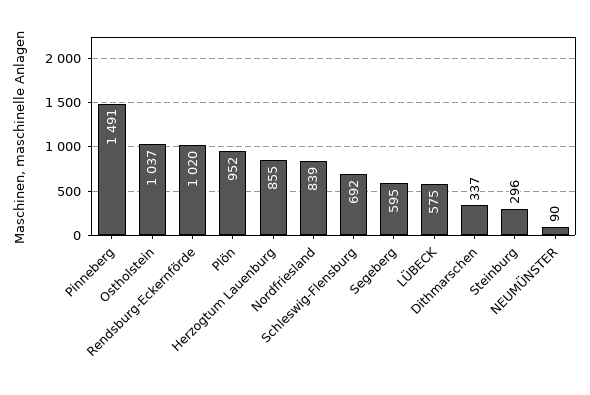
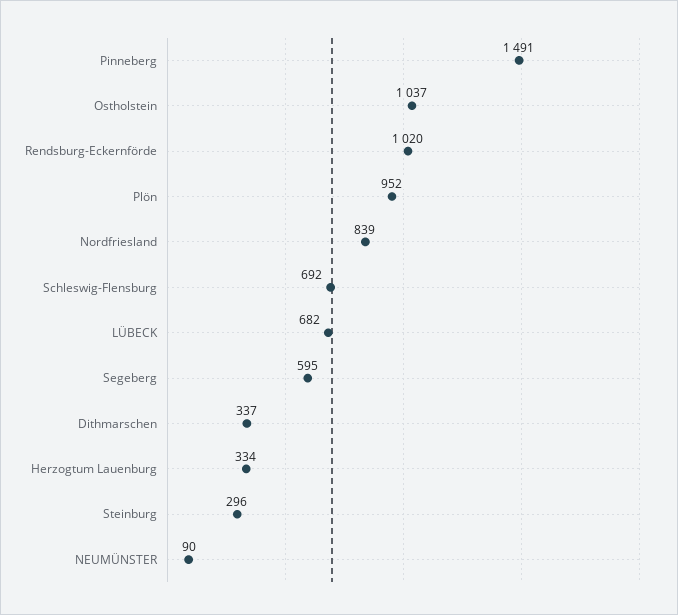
  {
    "Pinneberg": 1491,
    "Ostholstein": 1037,
    "Rendsburg-Eckernförde": 1020,
    "Plön": 952,
-   "Herzogtum Lauenburg": 855,
+   "Herzogtum Lauenburg": 334,
    "Nordfriesland": 839,
    "Schleswig-Flensburg": 692,
    "Segeberg": 595,
-   "LÜBECK": 575,
+   "LÜBECK": 682,
    "Dithmarschen": 337,
    "Steinburg": 296,
    "NEUMÜNSTER": 90
  }

